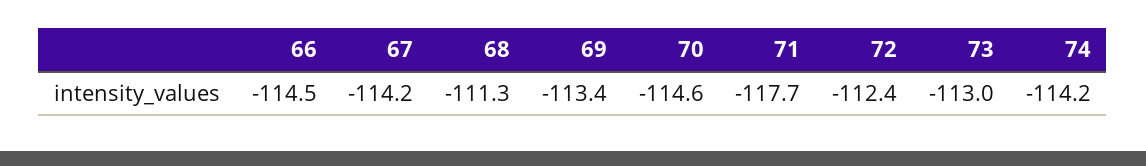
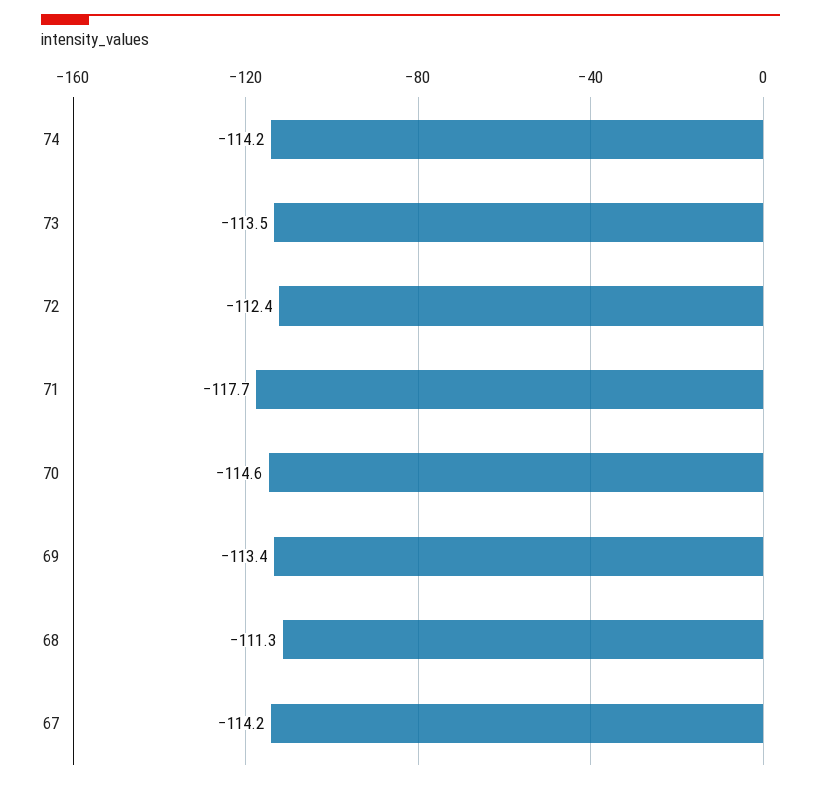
  {
-   "66": -114.5,
    "67": -114.2,
    "68": -111.3,
    "69": -113.4,
    "70": -114.6,
    "71": -117.7,
    "72": -112.4,
-   "73": -113,
+   "73": -113.5,
    "74": -114.2
  }

